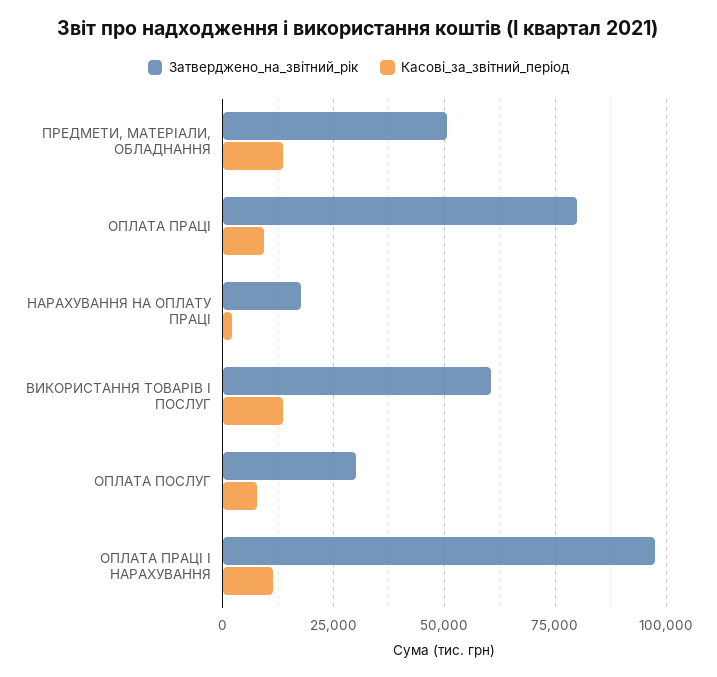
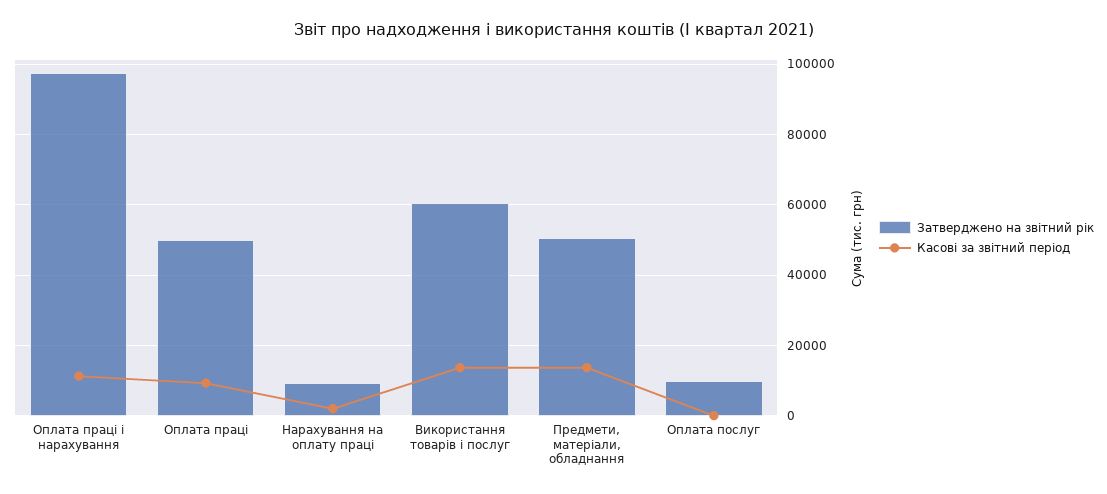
  {
    "Затверджено_на_звітний_рік": {
      "ПРЕДМЕТИ, МАТЕРІАЛИ, ОБЛАДНАННЯ": 50000,
-     "ОПЛАТА ПРАЦІ": 80000,
+     "ОПЛАТА ПРАЦІ": 50000,
-     "НАРАХУВАННЯ НА ОПЛАТУ ПРАЦІ": 17500,
+     "НАРАХУВАННЯ НА ОПЛАТУ ПРАЦІ": 10000,
      "ВИКОРИСТАННЯ ТОВАРІВ І ПОСЛУГ": 60000,
-     "ОПЛАТА ПОСЛУГ": 30000,
+     "ОПЛАТА ПОСЛУГ": 10000,
      "ОПЛАТА ПРАЦІ І НАРАХУВАННЯ": 98000
    },
    "Касові_за_звітний_період": {
      "ПРЕДМЕТИ, МАТЕРІАЛИ, ОБЛАДНАННЯ": 14000,
      "ОПЛАТА ПРАЦІ": 10000,
      "НАРАХУВАННЯ НА ОПЛАТУ ПРАЦІ": 2000,
      "ВИКОРИСТАННЯ ТОВАРІВ І ПОСЛУГ": 14000,
-     "ОПЛАТА ПОСЛУГ": 7500,
+     "ОПЛАТА ПОСЛУГ": 0,
      "ОПЛАТА ПРАЦІ І НАРАХУВАННЯ": 12000
    }
  }

